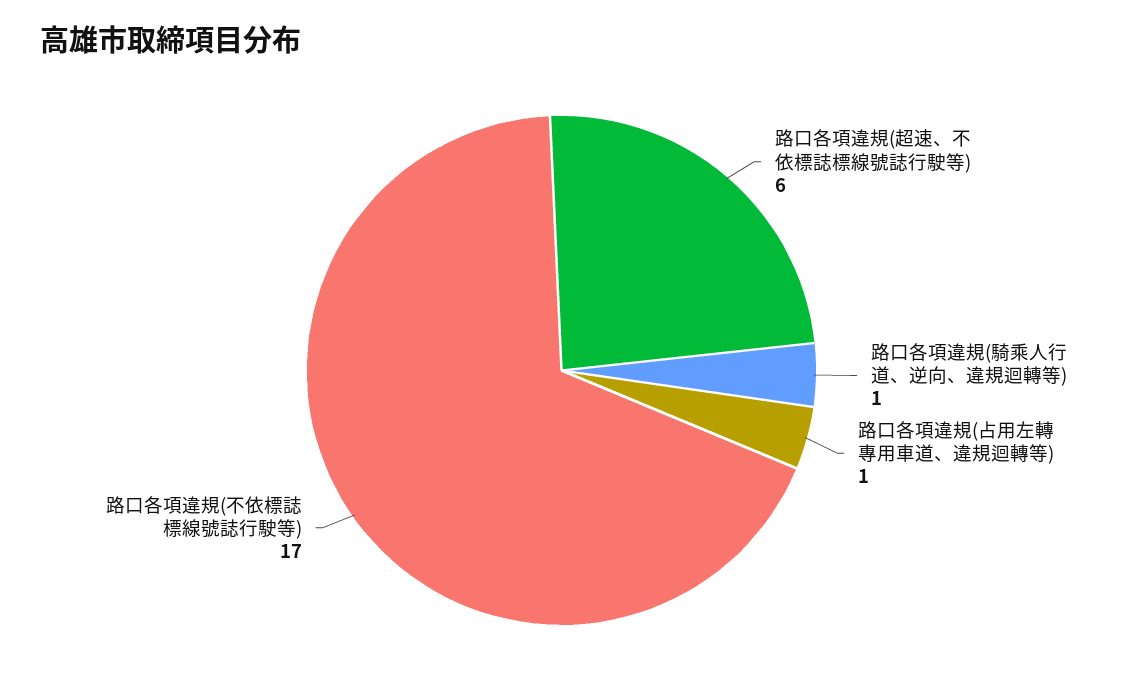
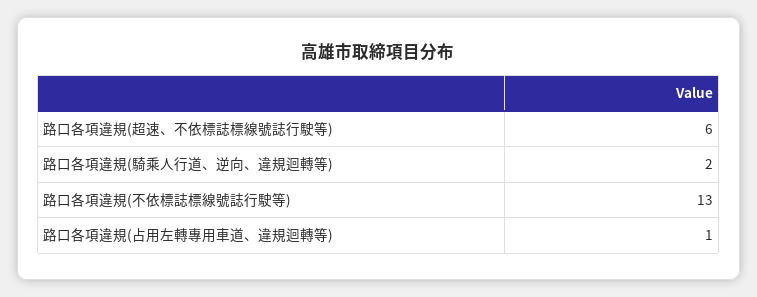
  {
    "路口各項違規(超速、不依標誌標線號誌行駛等)": 6,
-   "路口各項違規(騎乘人行道、逆向、違規迴轉等)": 1,
+   "路口各項違規(騎乘人行道、逆向、違規迴轉等)": 2,
    "路口各項違規(占用左轉專用車道、違規迴轉等)": 1,
-   "路口各項違規(不依標誌標線號誌行駛等)": 17
+   "路口各項違規(不依標誌標線號誌行駛等)": 13
  }

